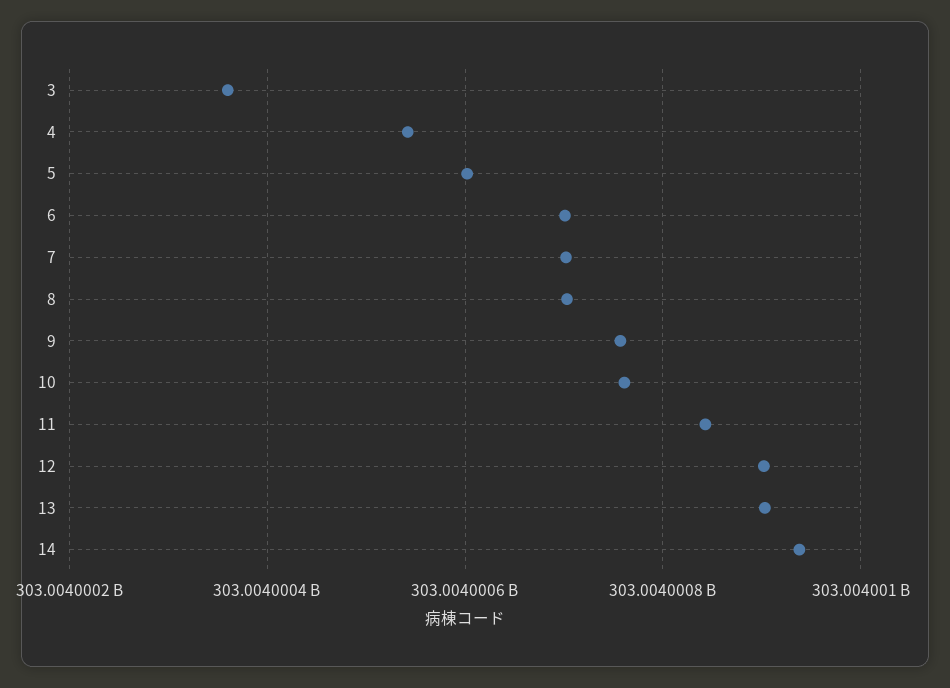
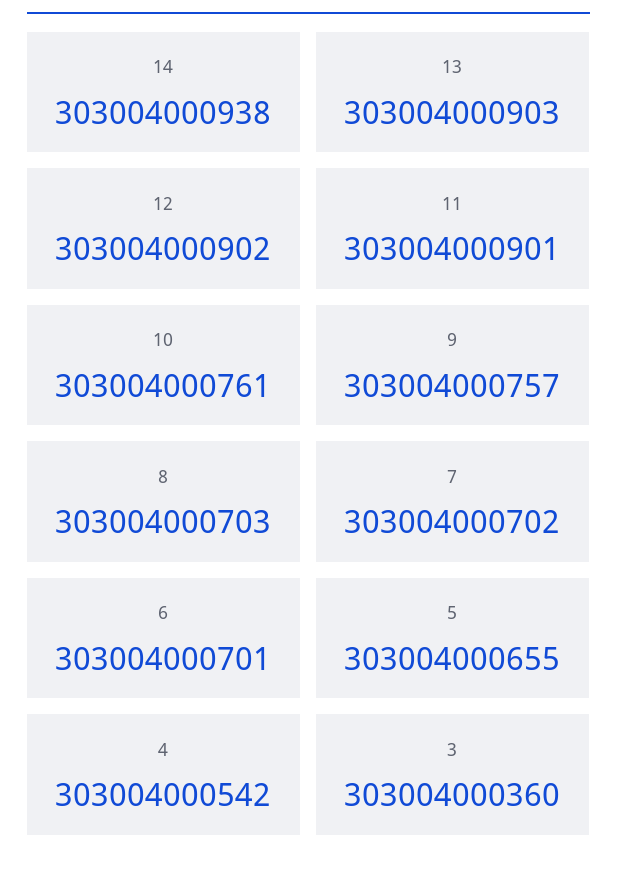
  {
    "3": 303004000360,
    "4": 303004000542,
-   "5": 303004000600,
+   "5": 303004000655,
    "6": 303004000701,
    "7": 303004000702,
    "8": 303004000703,
    "9": 303004000757,
    "10": 303004000761,
-   "11": 303004000840,
+   "11": 303004000901,
    "12": 303004000902,
    "13": 303004000903,
    "14": 303004000938
  }

